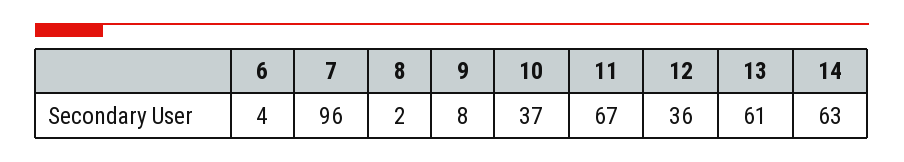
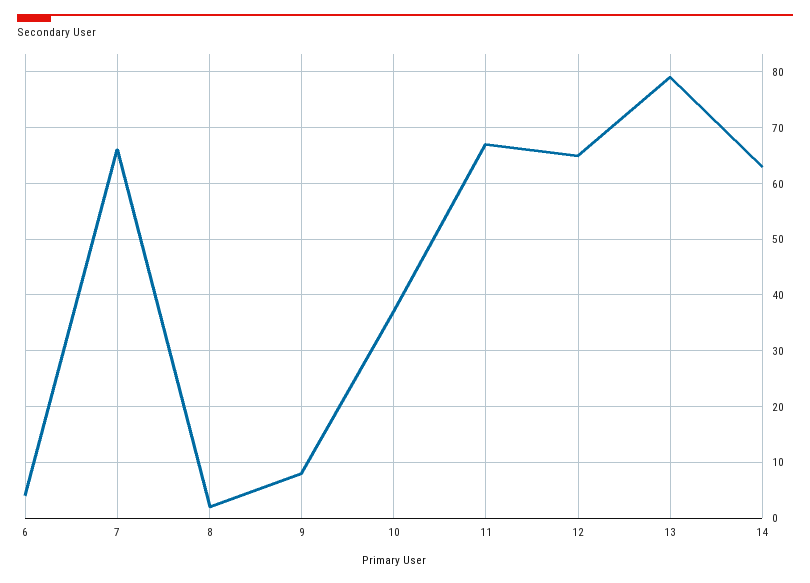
  {
    "6": 4,
-   "7": 96,
+   "7": 65,
    "8": 2,
    "9": 8,
    "10": 37,
    "11": 67,
-   "12": 36,
+   "12": 65,
-   "13": 61,
+   "13": 80,
    "14": 63
  }

